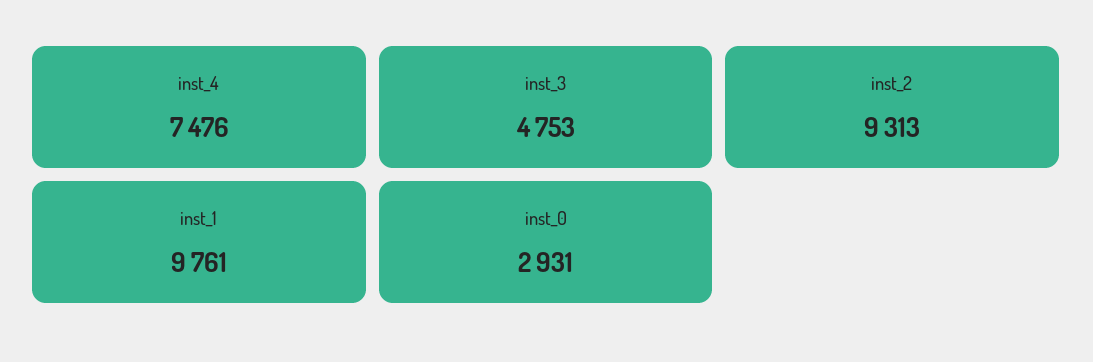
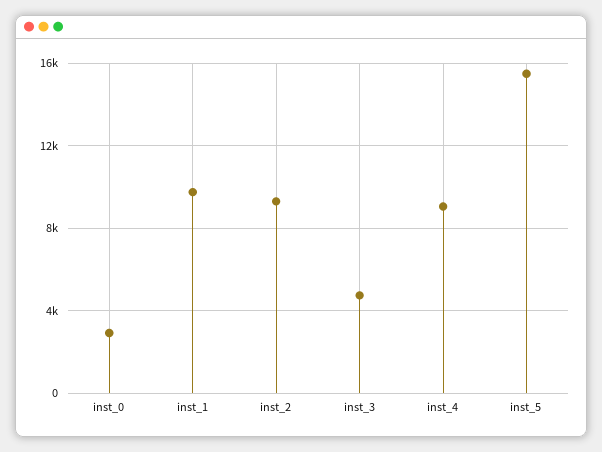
  {
-   "inst_4": 7476,
+   "inst_4": 9000,
    "inst_3": 4753,
    "inst_2": 9313,
    "inst_1": 9761,
-   "inst_0": 2931
+   "inst_0": 2931,
+   "inst_5": 15500
  }

